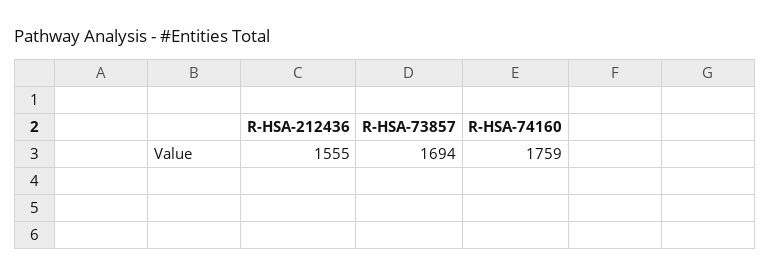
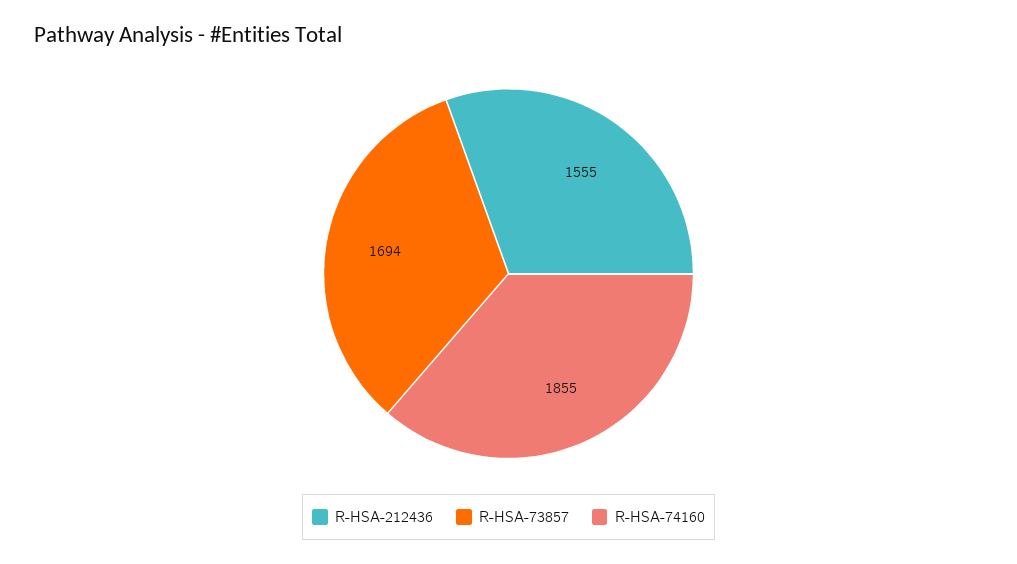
  {
    "R-HSA-212436": 1555,
    "R-HSA-73857": 1694,
-   "R-HSA-74160": 1759
+   "R-HSA-74160": 1855
  }

